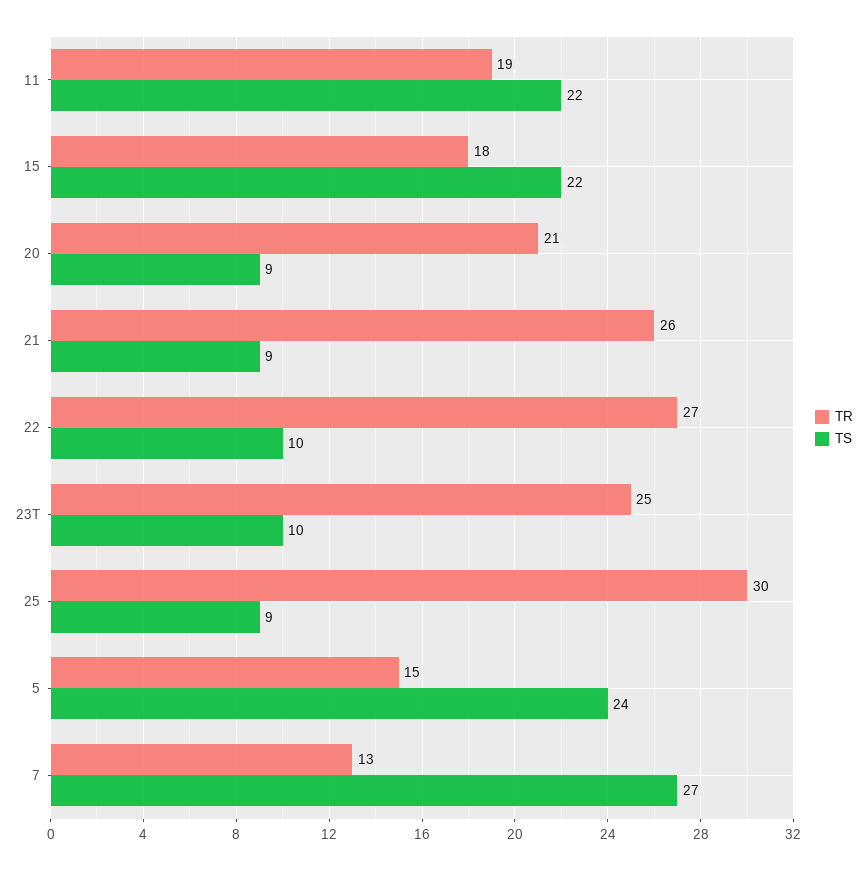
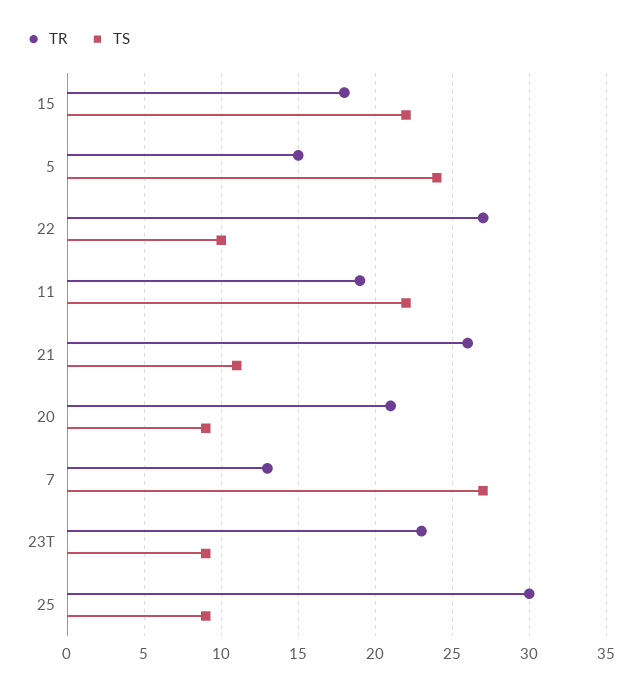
  {
    "TR": {
      "11": 19,
      "15": 18,
      "20": 21,
      "21": 26,
      "22": 27,
-     "23T": 25,
+     "23T": 23,
      "25": 30,
      "5": 15,
      "7": 13
    },
    "TS": {
      "11": 22,
      "15": 22,
      "20": 9,
-     "21": 9,
+     "21": 11,
      "22": 10,
-     "23T": 10,
+     "23T": 9,
      "25": 9,
      "5": 24,
      "7": 27
    }
  }

